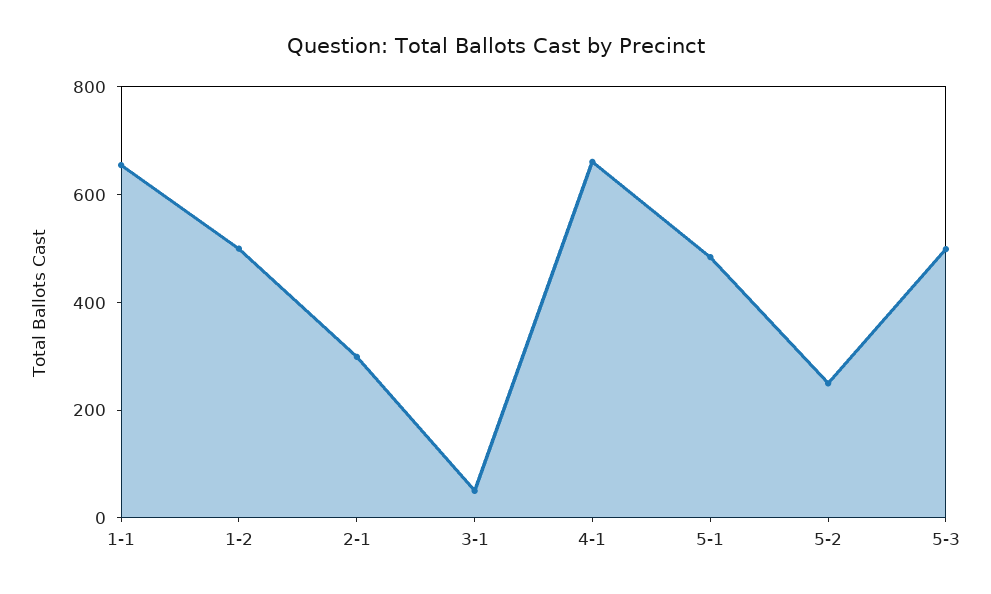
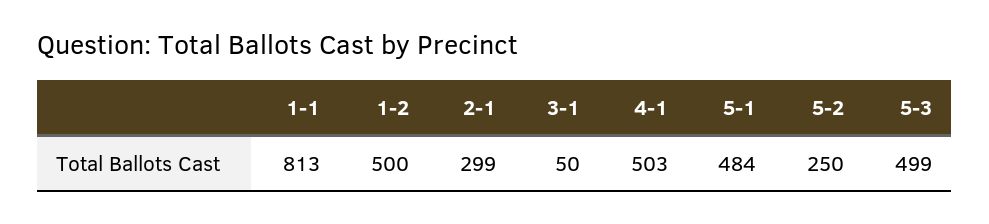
  {
-   "1-1": 650,
+   "1-1": 813,
    "1-2": 500,
    "2-1": 299,
    "3-1": 50,
-   "4-1": 650,
+   "4-1": 503,
    "5-1": 484,
    "5-2": 250,
    "5-3": 499
  }

